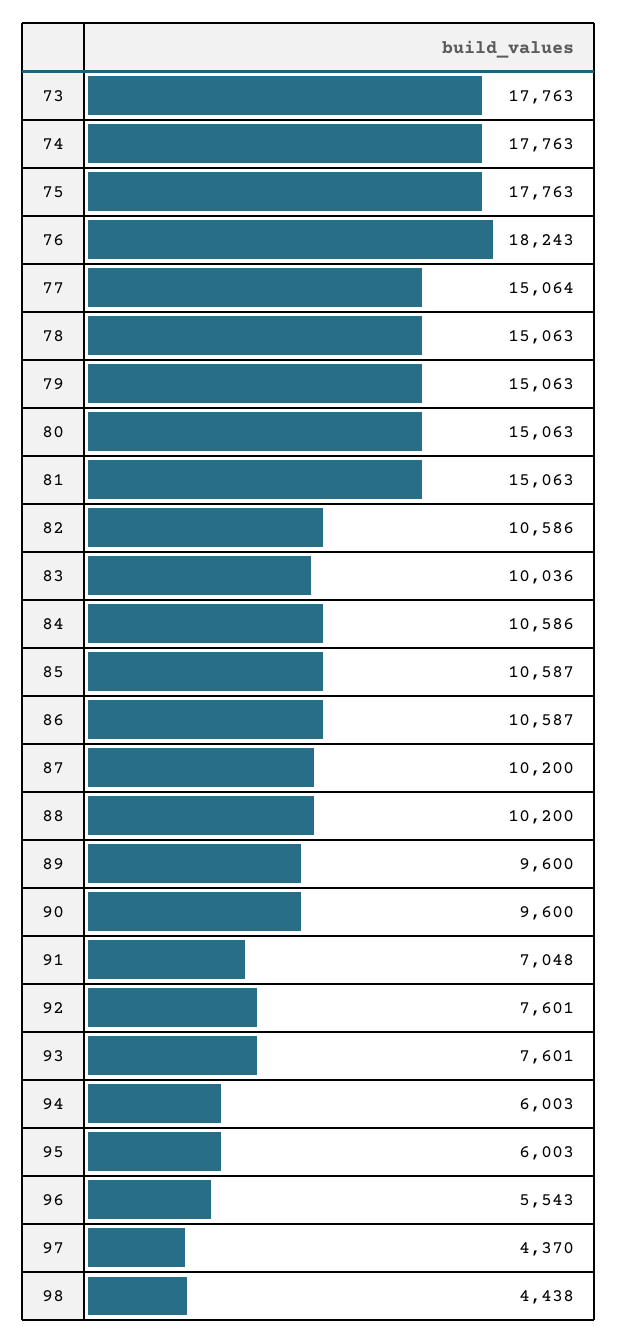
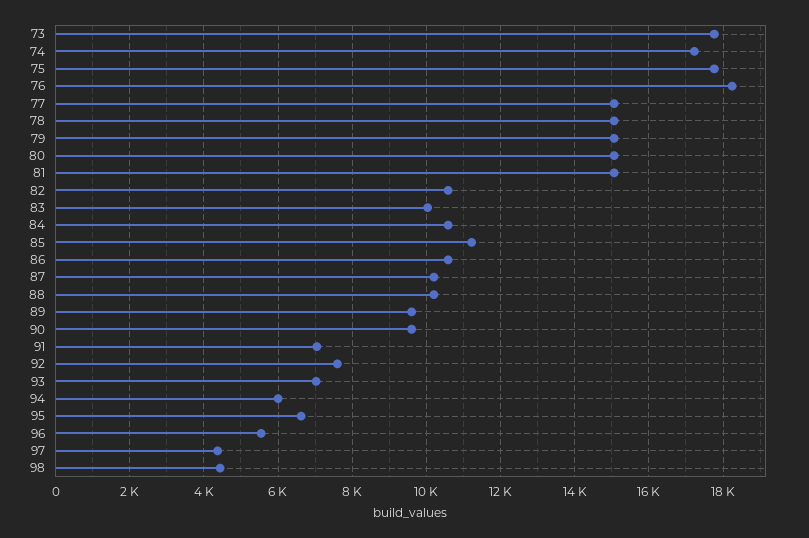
  {
    "73": 17763,
-   "74": 17763,
+   "74": 17200,
    "75": 17763,
    "76": 18243,
    "77": 15064,
    "78": 15063,
    "79": 15063,
    "80": 15063,
    "81": 15063,
    "82": 10586,
    "83": 10036,
    "84": 10586,
-   "85": 10587,
+   "85": 11200,
    "86": 10587,
    "87": 10200,
    "88": 10200,
    "89": 9600,
    "90": 9600,
    "91": 7048,
    "92": 7601,
-   "93": 7601,
+   "93": 7000,
    "94": 6003,
-   "95": 6003,
+   "95": 6600,
    "96": 5543,
    "97": 4370,
    "98": 4438
  }

